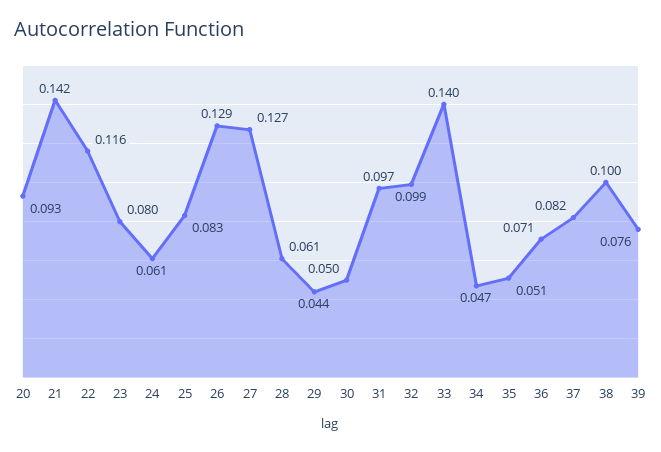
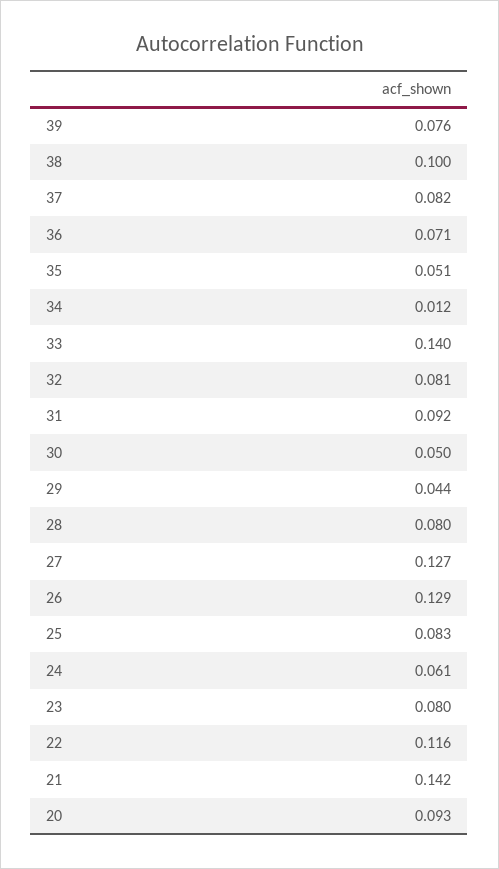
  {
    "20": 0.093,
    "21": 0.142,
    "22": 0.116,
    "23": 0.08,
    "24": 0.061,
    "25": 0.083,
    "26": 0.129,
    "27": 0.127,
-   "28": 0.061,
+   "28": 0.08,
    "29": 0.044,
    "30": 0.05,
-   "31": 0.097,
+   "31": 0.092,
-   "32": 0.099,
+   "32": 0.081,
    "33": 0.14,
-   "34": 0.047,
+   "34": 0.012,
    "35": 0.051,
    "36": 0.071,
    "37": 0.082,
    "38": 0.1,
    "39": 0.076
  }

